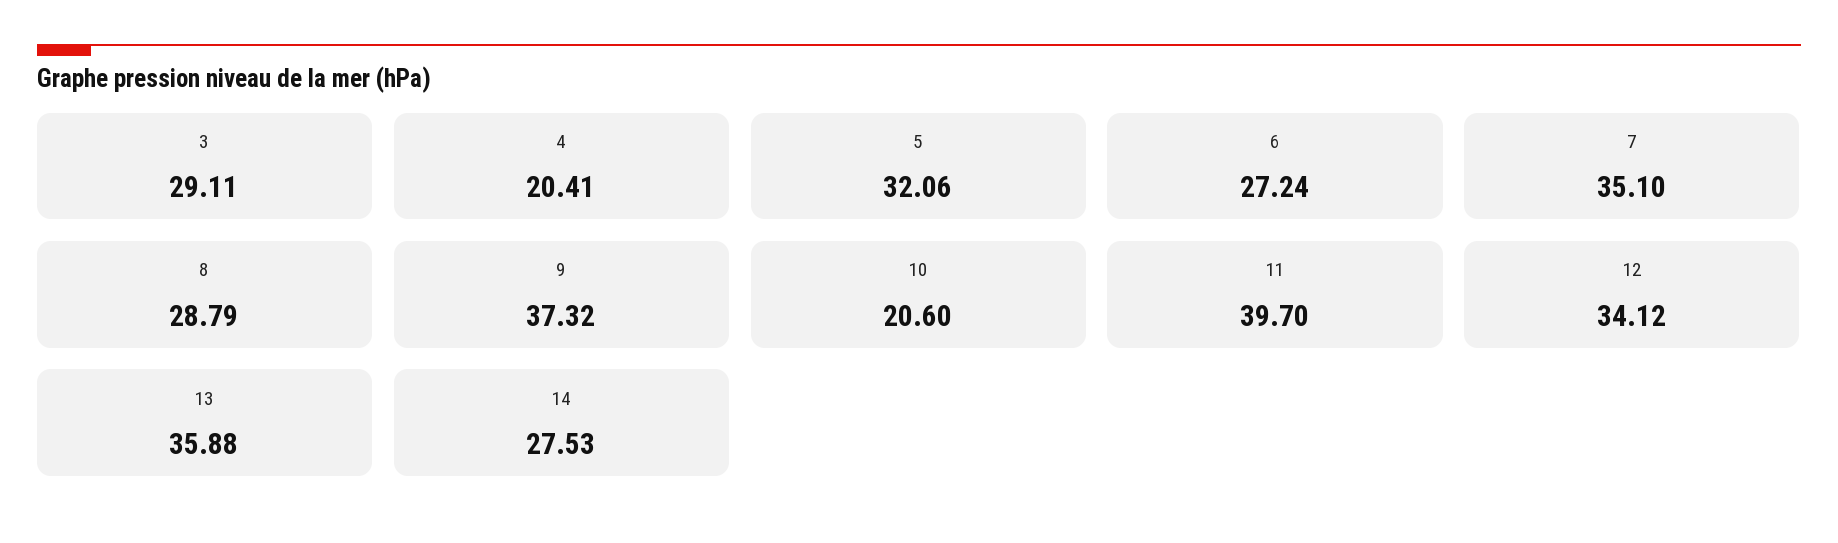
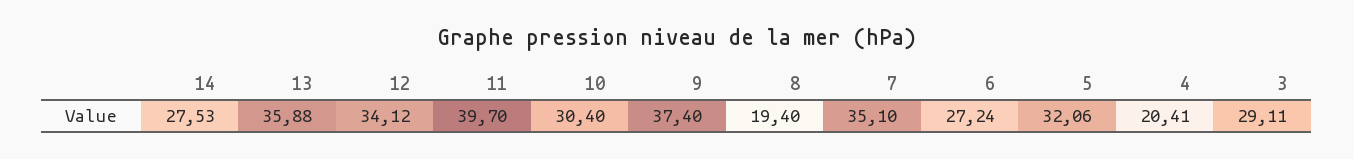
  {
    "3": 29.11,
    "4": 20.41,
    "5": 32.06,
    "6": 27.24,
    "7": 35.1,
-   "8": 28.79,
+   "8": 19.4,
-   "9": 37.32,
+   "9": 37.4,
-   "10": 20.6,
+   "10": 30.4,
    "11": 39.7,
    "12": 34.12,
    "13": 35.88,
    "14": 27.53
  }

